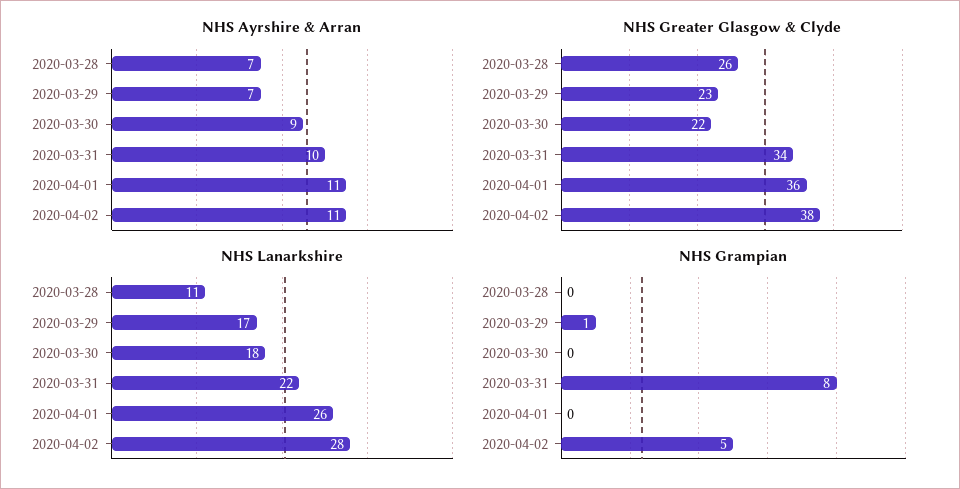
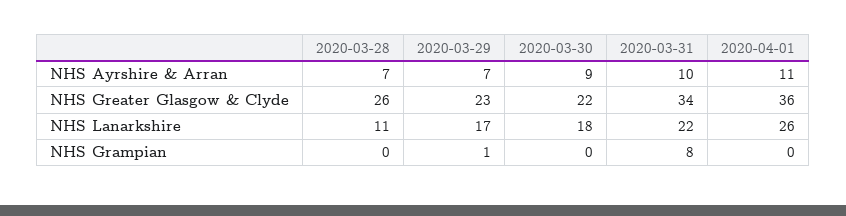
  {
    "NHS Ayrshire & Arran": {
      "2020-03-28": 7,
      "2020-03-29": 7,
      "2020-03-30": 9,
      "2020-03-31": 10,
-     "2020-04-01": 11,
+     "2020-04-01": 11
-     "2020-04-02": 11
    },
    "NHS Greater Glasgow & Clyde": {
      "2020-03-28": 26,
      "2020-03-29": 23,
      "2020-03-30": 22,
      "2020-03-31": 34,
-     "2020-04-01": 36,
+     "2020-04-01": 36
-     "2020-04-02": 38
    },
    "NHS Lanarkshire": {
      "2020-03-28": 11,
      "2020-03-29": 17,
      "2020-03-30": 18,
      "2020-03-31": 22,
-     "2020-04-01": 26,
+     "2020-04-01": 26
-     "2020-04-02": 28
    },
    "NHS Grampian": {
      "2020-03-28": 0,
      "2020-03-29": 1,
      "2020-03-30": 0,
      "2020-03-31": 8,
-     "2020-04-01": 0,
+     "2020-04-01": 0
-     "2020-04-02": 5
    }
  }

